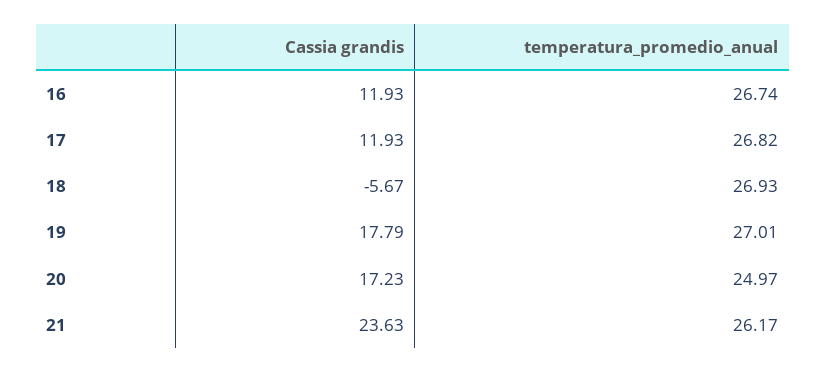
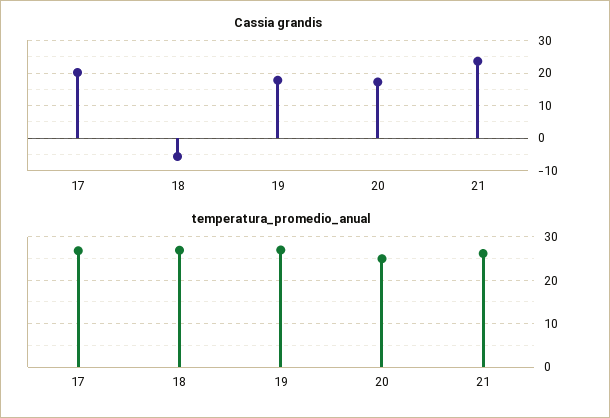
  {
    "Cassia grandis": {
-     "16": 11.93,
-     "17": 11.93,
+     "17": 20,
      "18": -5.67,
      "19": 17.79,
      "20": 17.23,
      "21": 23.63
    },
    "temperatura_promedio_anual": {
-     "16": 26.74,
      "17": 26.82,
      "18": 26.93,
      "19": 27.01,
      "20": 24.97,
      "21": 26.17
    }
  }

